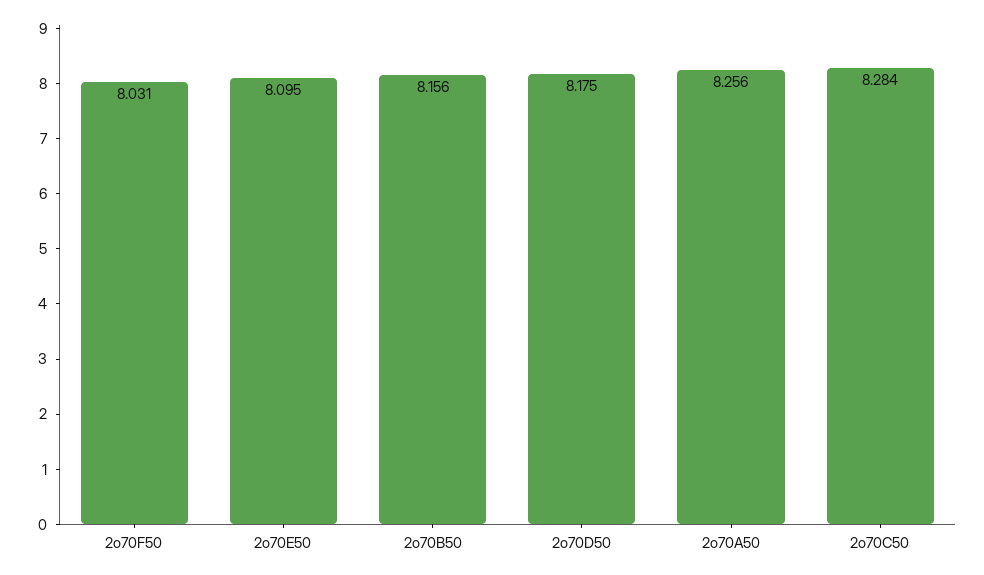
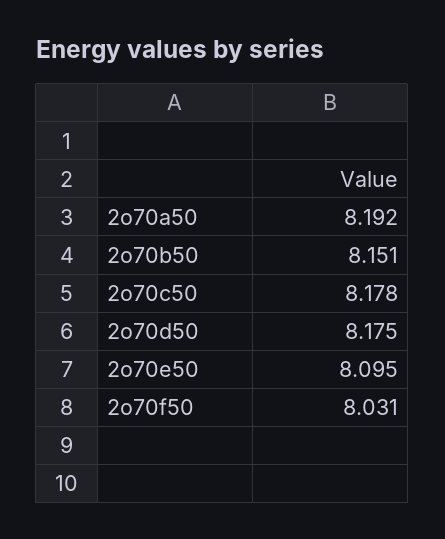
  {
    "2o70F50": 8.031,
    "2o70E50": 8.095,
-   "2o70B50": 8.156,
+   "2o70B50": 8.151,
    "2o70D50": 8.175,
-   "2o70A50": 8.256,
+   "2o70A50": 8.192,
-   "2o70C50": 8.284
+   "2o70C50": 8.178
  }

